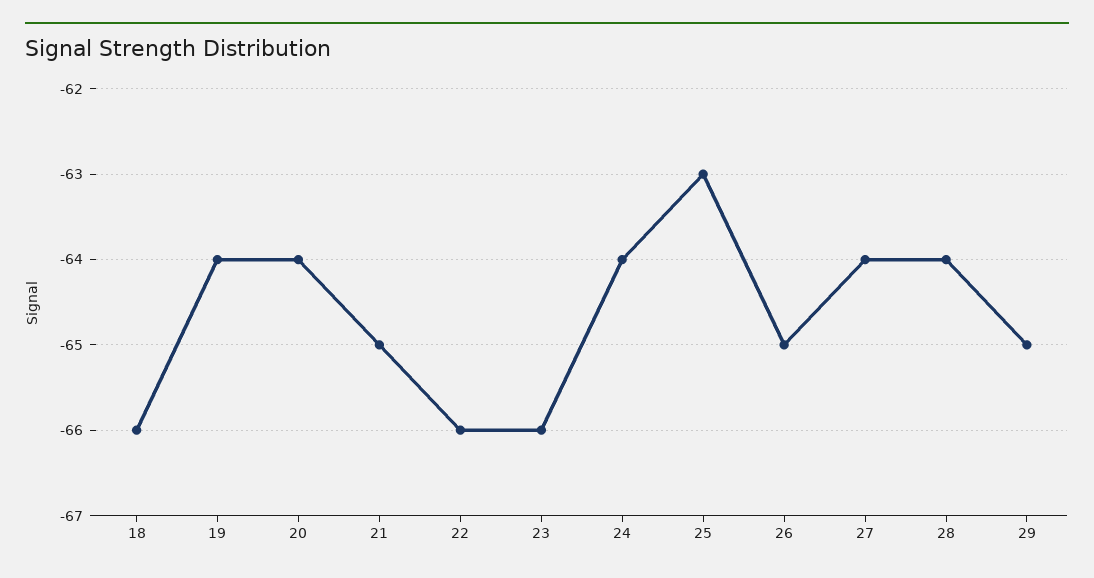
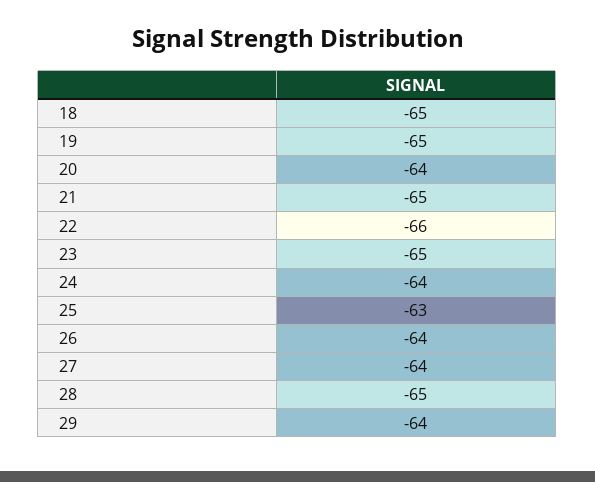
  {
-   "18": -66,
+   "18": -65,
-   "19": -64,
+   "19": -65,
    "20": -64,
    "21": -65,
    "22": -66,
-   "23": -66,
+   "23": -65,
    "24": -64,
    "25": -63,
-   "26": -65,
+   "26": -64,
    "27": -64,
-   "28": -64,
+   "28": -65,
-   "29": -65
+   "29": -64
  }

